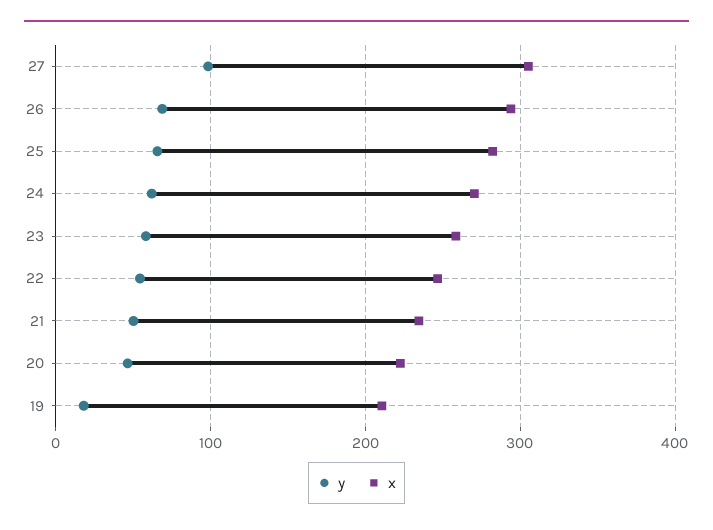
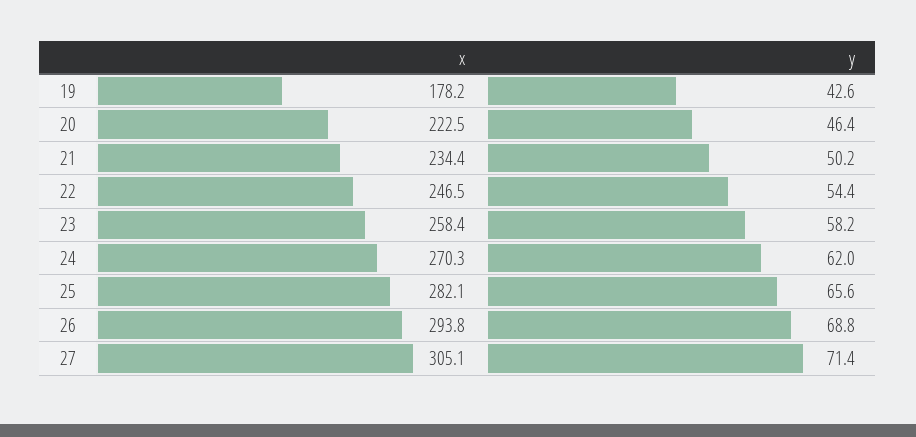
  {
    "y": {
-     "27": 100,
+     "27": 71.4,
      "26": 68.8,
      "25": 65.6,
      "24": 62,
      "23": 58.2,
      "22": 54.4,
      "21": 50.2,
      "20": 46.4,
-     "19": 20
+     "19": 42.6
    },
    "x": {
      "27": 305.1,
      "26": 293.8,
      "25": 282.1,
      "24": 270.3,
      "23": 258.4,
      "22": 246.5,
      "21": 234.4,
      "20": 222.5,
-     "19": 210
+     "19": 178.2
    }
  }

